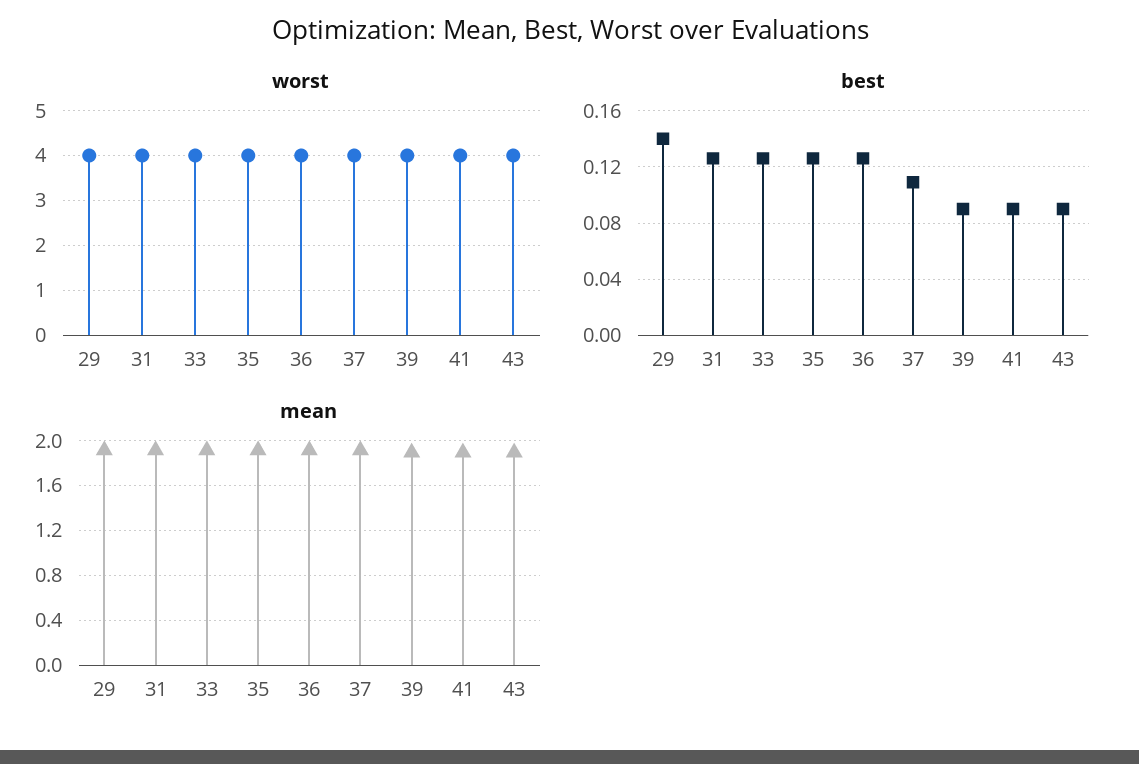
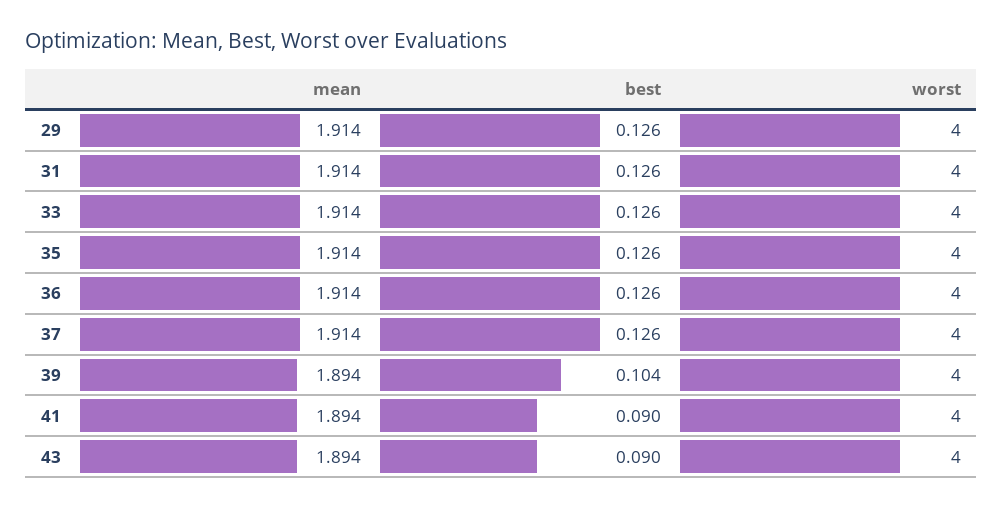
  {
    "worst": {
      "29": 4,
      "31": 4,
      "33": 4,
      "35": 4,
      "36": 4,
      "37": 4,
      "39": 4,
      "41": 4,
      "43": 4
    },
    "best": {
-     "29": 0.14,
+     "29": 0.126,
      "31": 0.126,
      "33": 0.126,
      "35": 0.126,
      "36": 0.126,
-     "37": 0.11,
+     "37": 0.126,
-     "39": 0.09,
+     "39": 0.104,
      "41": 0.09,
      "43": 0.09
    },
    "mean": {
      "29": 1.914,
      "31": 1.914,
      "33": 1.914,
      "35": 1.914,
      "36": 1.914,
      "37": 1.914,
      "39": 1.894,
      "41": 1.894,
      "43": 1.894
    }
  }

